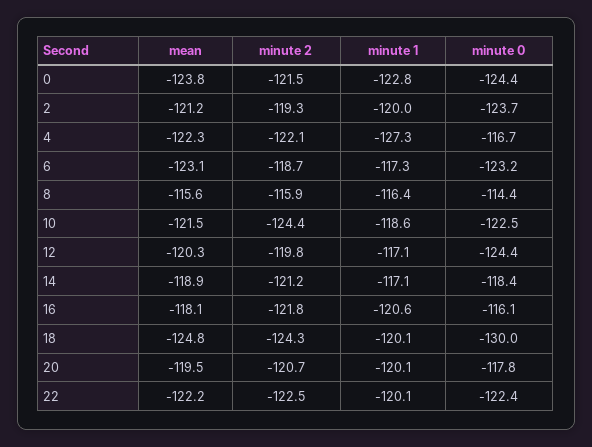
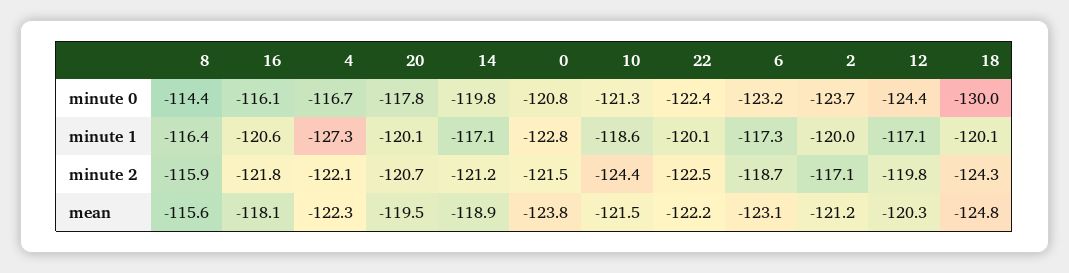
  {
    "mean": {
      "0": -123.8,
      "2": -121.2,
      "4": -122.3,
      "6": -123.1,
      "8": -115.6,
      "10": -121.5,
      "12": -120.3,
      "14": -118.9,
      "16": -118.1,
      "18": -124.8,
      "20": -119.5,
      "22": -122.2
    },
    "minute 2": {
      "0": -121.5,
-     "2": -119.3,
+     "2": -117.1,
      "4": -122.1,
      "6": -118.7,
      "8": -115.9,
      "10": -124.4,
      "12": -119.8,
      "14": -121.2,
      "16": -121.8,
      "18": -124.3,
      "20": -120.7,
      "22": -122.5
    },
    "minute 1": {
      "0": -122.8,
      "2": -120,
      "4": -127.3,
      "6": -117.3,
      "8": -116.4,
      "10": -118.6,
      "12": -117.1,
      "14": -117.1,
      "16": -120.6,
      "18": -120.1,
      "20": -120.1,
      "22": -120.1
    },
    "minute 0": {
-     "0": -124.4,
+     "0": -120.8,
      "2": -123.7,
      "4": -116.7,
      "6": -123.2,
      "8": -114.4,
-     "10": -122.5,
+     "10": -121.3,
      "12": -124.4,
-     "14": -118.4,
+     "14": -119.8,
      "16": -116.1,
      "18": -130,
      "20": -117.8,
      "22": -122.4
    }
  }

